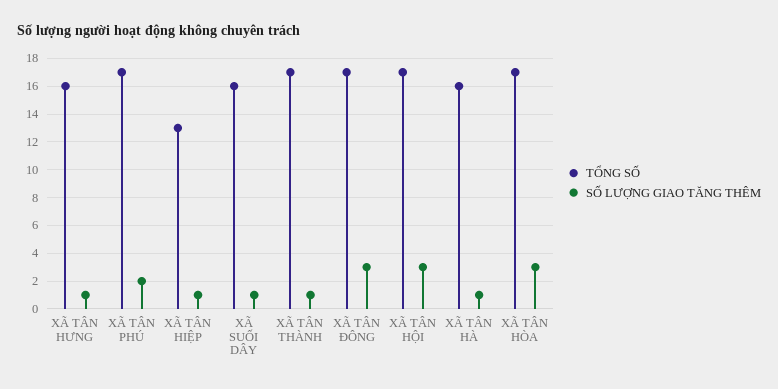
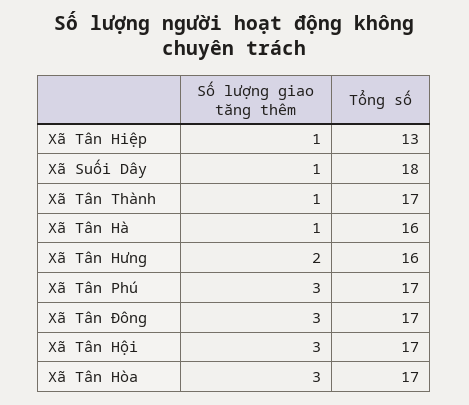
  {
    "TỔNG SỐ": {
      "XÃ TÂN HƯNG": 16,
      "XÃ TÂN PHÚ": 17,
      "XÃ TÂN HIỆP": 13,
-     "XÃ SUỐI DÂY": 16,
+     "XÃ SUỐI DÂY": 18,
      "XÃ TÂN THÀNH": 17,
      "XÃ TÂN ĐÔNG": 17,
      "XÃ TÂN HỘI": 17,
      "XÃ TÂN HÀ": 16,
      "XÃ TÂN HÒA": 17
    },
    "SỐ LƯỢNG GIAO TĂNG THÊM": {
-     "XÃ TÂN HƯNG": 1,
+     "XÃ TÂN HƯNG": 2,
-     "XÃ TÂN PHÚ": 2,
+     "XÃ TÂN PHÚ": 3,
      "XÃ TÂN HIỆP": 1,
      "XÃ SUỐI DÂY": 1,
      "XÃ TÂN THÀNH": 1,
      "XÃ TÂN ĐÔNG": 3,
      "XÃ TÂN HỘI": 3,
      "XÃ TÂN HÀ": 1,
      "XÃ TÂN HÒA": 3
    }
  }

